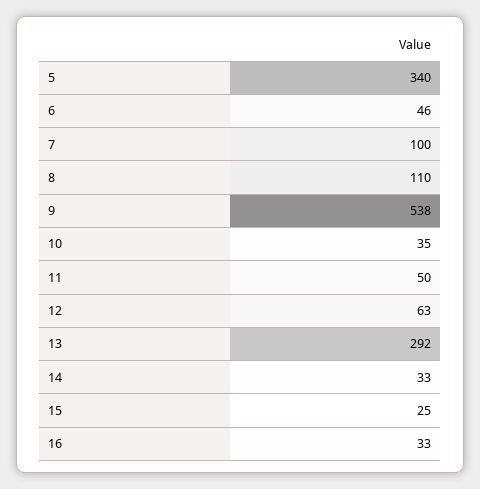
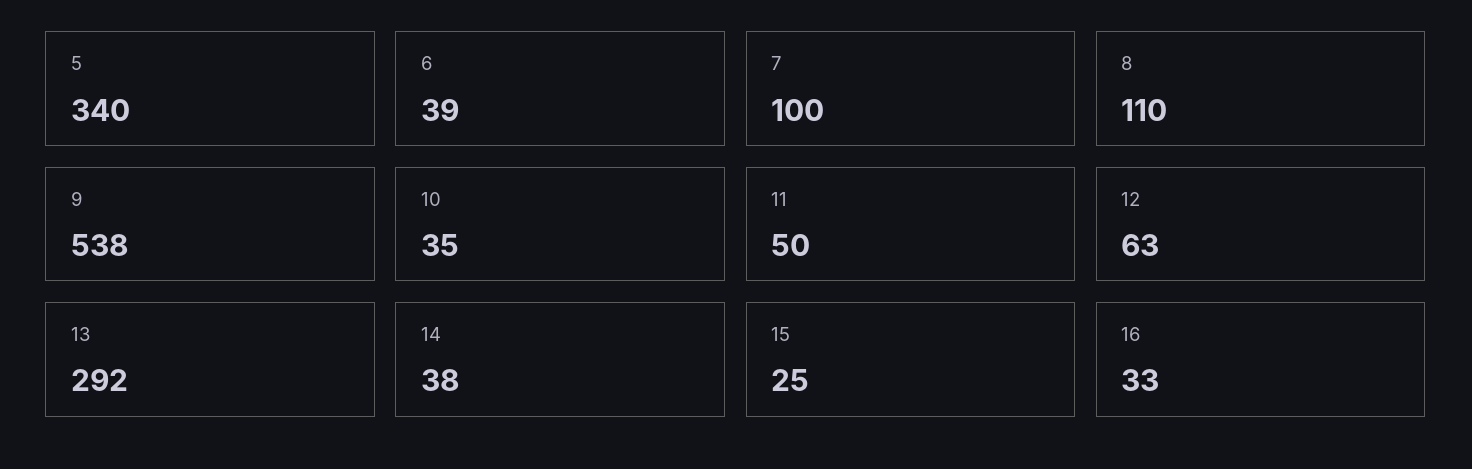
  {
    "5": 340,
-   "6": 46,
+   "6": 39,
    "7": 100,
    "8": 110,
    "9": 538,
    "10": 35,
    "11": 50,
    "12": 63,
    "13": 292,
-   "14": 33,
+   "14": 38,
    "15": 25,
    "16": 33
  }

